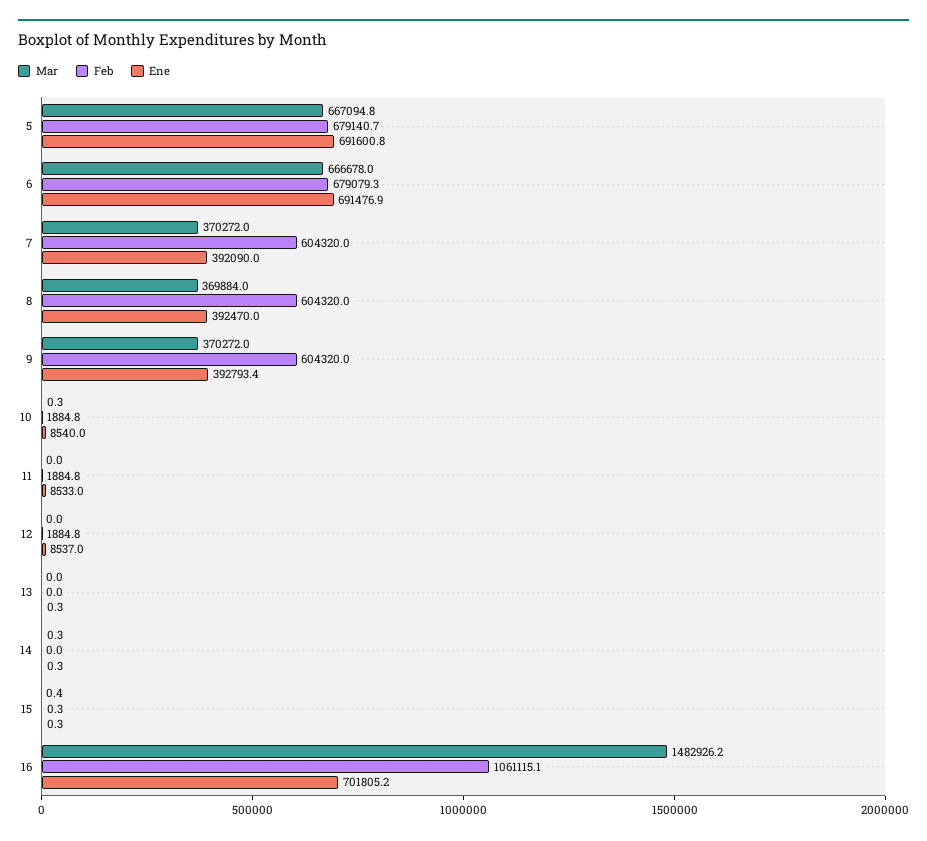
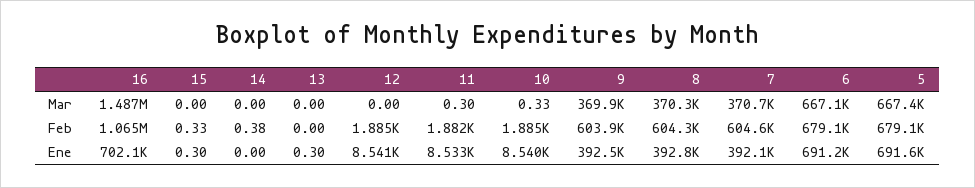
  {
    "Mar": {
-     "5": 667094.8,
+     "5": 667400,
-     "6": 666678,
+     "6": 667100,
-     "7": 370272,
+     "7": 370700,
-     "8": 369884,
+     "8": 370300,
-     "9": 370272,
+     "9": 369900,
      "10": 0.33,
-     "11": 0,
+     "11": 0.3,
      "12": 0,
      "13": 0,
-     "14": 0.3,
+     "14": 0,
-     "15": 0.4,
+     "15": 0,
-     "16": 1482926.2
+     "16": 1487000
    },
    "Feb": {
      "5": 679140.7,
      "6": 679079.3,
-     "7": 604320,
+     "7": 604600,
      "8": 604320,
-     "9": 604320,
+     "9": 603900,
      "10": 1884.8,
-     "11": 1884.8,
+     "11": 1882,
      "12": 1884.8,
      "13": 0,
-     "14": 0,
+     "14": 0.38,
      "15": 0.33,
-     "16": 1061115.1
+     "16": 1065000
    },
    "Ene": {
      "5": 691600.8,
-     "6": 691476.9,
+     "6": 691200,
      "7": 392090,
-     "8": 392470,
+     "8": 392800,
-     "9": 392793.4,
+     "9": 392500,
      "10": 8540,
      "11": 8533,
-     "12": 8537,
+     "12": 8541,
      "13": 0.3,
-     "14": 0.3,
+     "14": 0,
      "15": 0.3,
-     "16": 701805.2
+     "16": 702100
    }
  }

